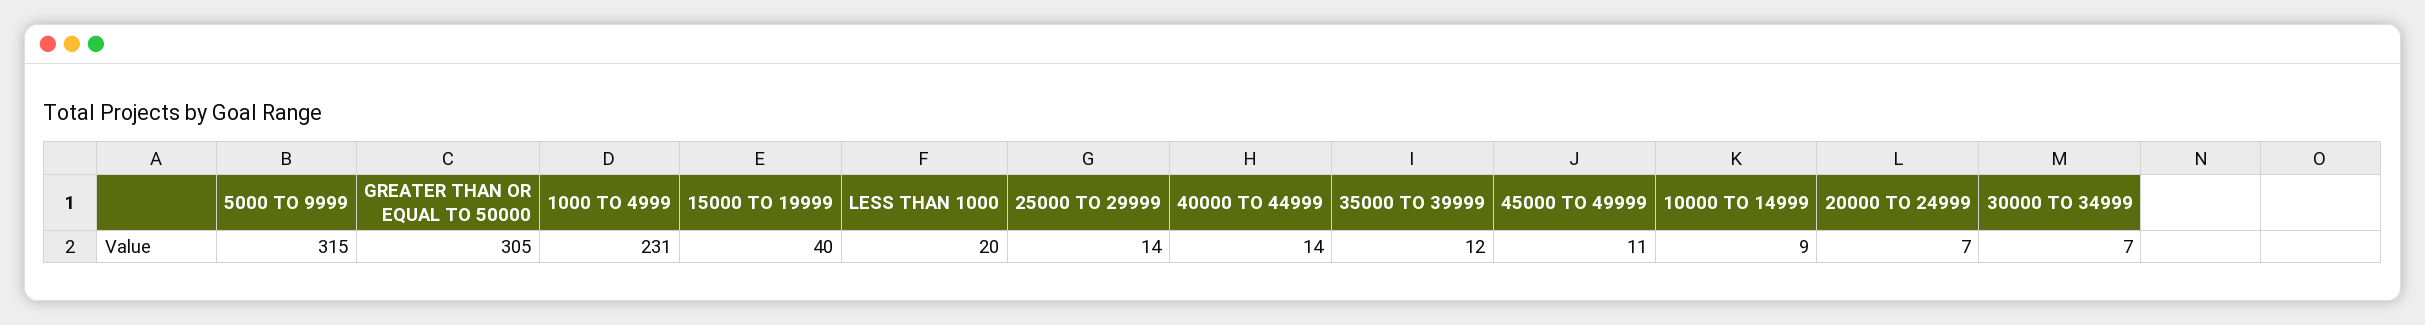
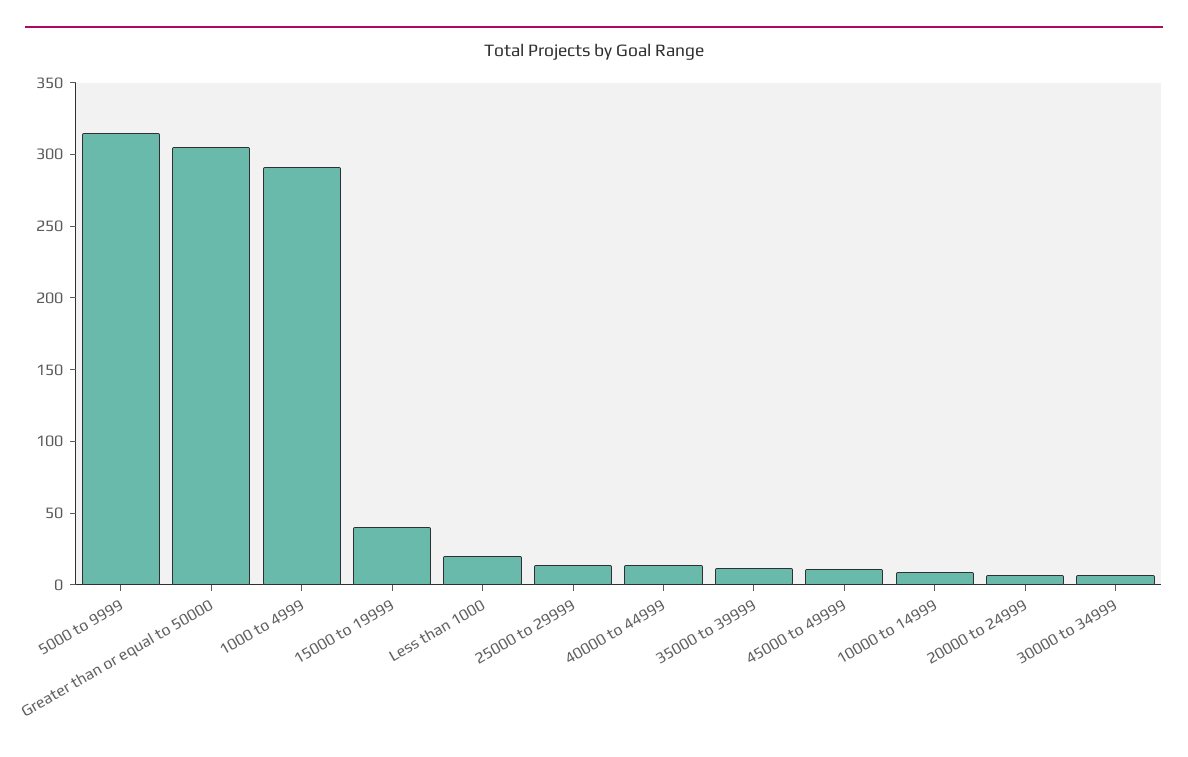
  {
    "5000 TO 9999": 315,
    "GREATER THAN OR EQUAL TO 50000": 305,
-   "1000 TO 4999": 231,
+   "1000 TO 4999": 290,
    "15000 TO 19999": 40,
    "LESS THAN 1000": 20,
    "25000 TO 29999": 14,
    "40000 TO 44999": 14,
    "35000 TO 39999": 12,
    "45000 TO 49999": 11,
    "10000 TO 14999": 9,
    "20000 TO 24999": 7,
    "30000 TO 34999": 7
  }

